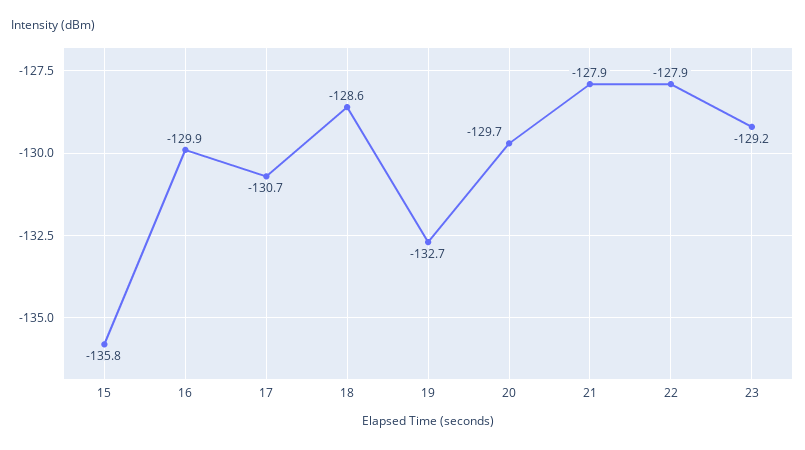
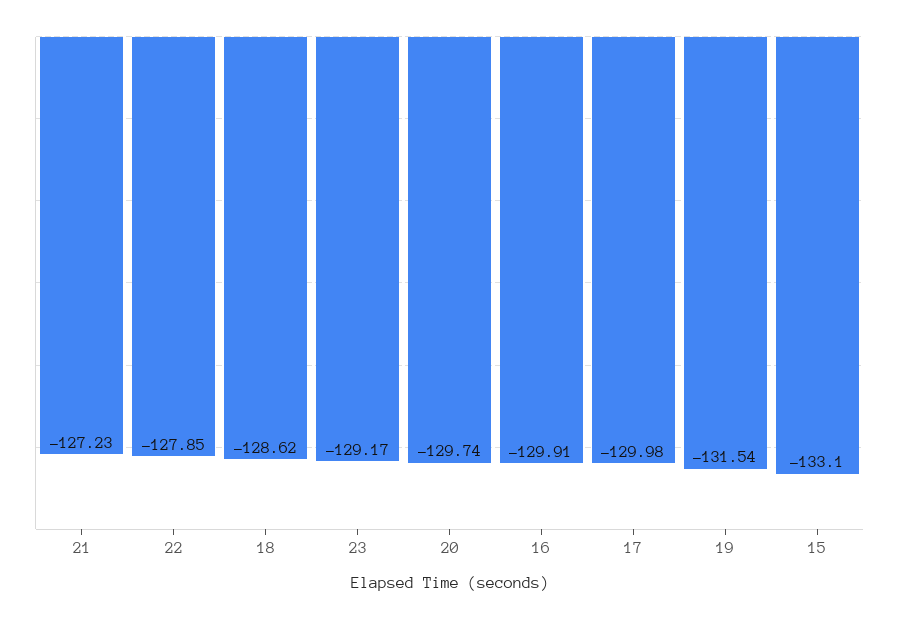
  {
-   "15": -135.8,
+   "15": -133.1,
    "16": -129.91,
-   "17": -130.7,
+   "17": -129.98,
    "18": -128.62,
-   "19": -132.7,
+   "19": -131.54,
    "20": -129.74,
-   "21": -127.9,
+   "21": -127.23,
    "22": -127.85,
    "23": -129.17
  }

